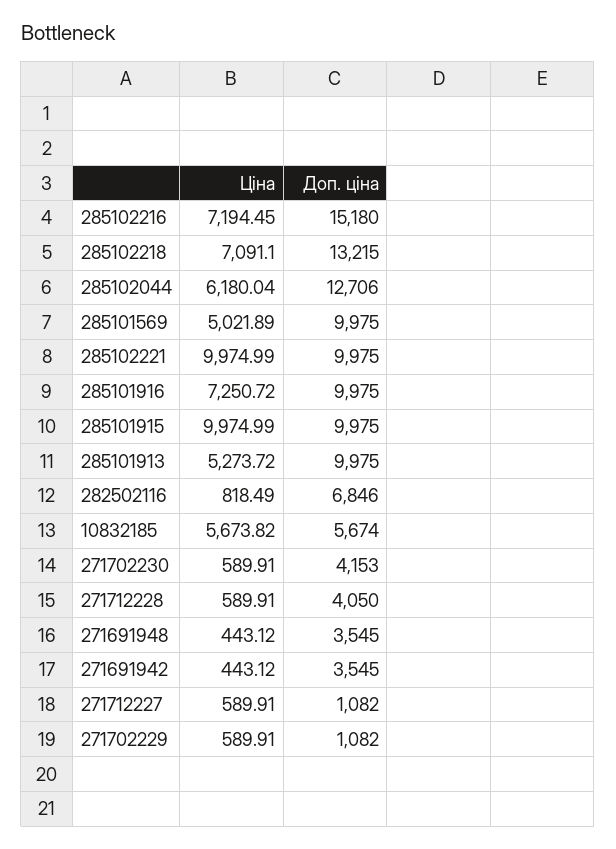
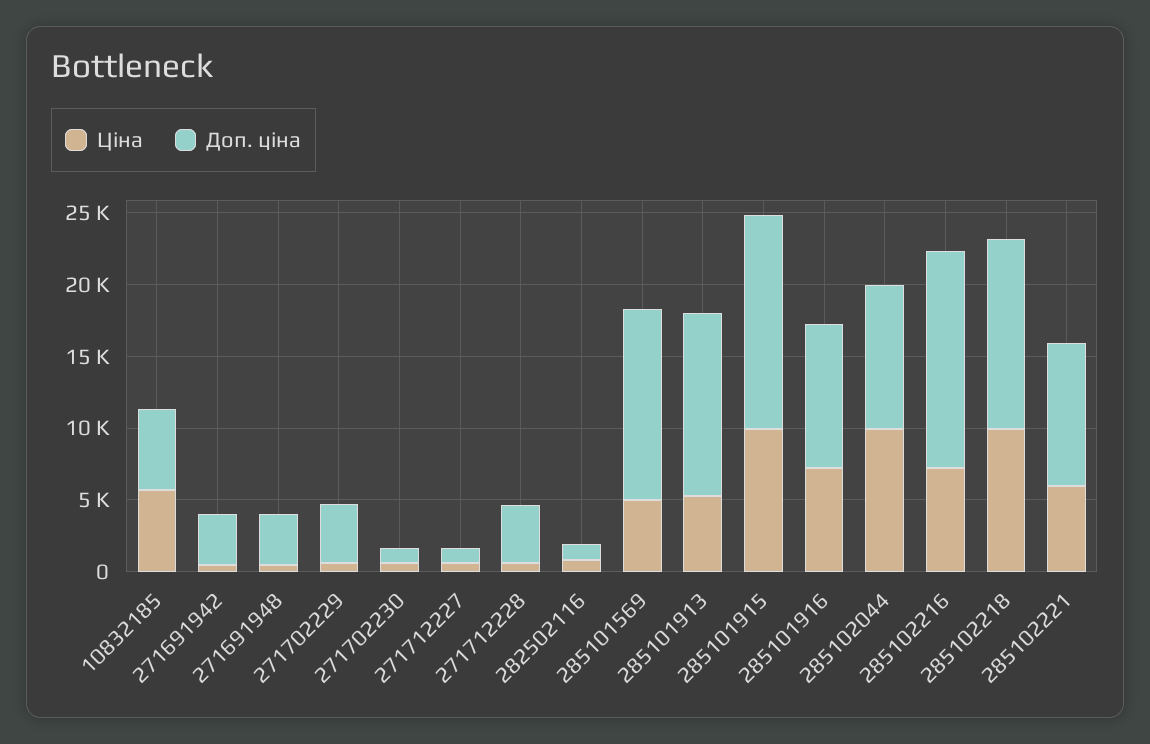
  {
    "Ціна": {
      "285102216": 7194.45,
-     "285102218": 7091.1,
+     "285102218": 10000,
-     "285102044": 6180.04,
+     "285102044": 10000,
      "285101569": 5021.89,
-     "285102221": 9974.99,
+     "285102221": 6000,
      "285101916": 7250.72,
      "285101915": 9974.99,
      "285101913": 5273.72,
      "282502116": 818.49,
      "10832185": 5673.82,
      "271702230": 589.91,
      "271712228": 589.91,
      "271691948": 443.12,
      "271691942": 443.12,
      "271712227": 589.91,
      "271702229": 589.91
    },
    "Доп. ціна": {
      "285102216": 15180,
      "285102218": 13215,
-     "285102044": 12706,
+     "285102044": 10000,
-     "285101569": 9975,
+     "285101569": 13000,
      "285102221": 9975,
      "285101916": 9975,
-     "285101915": 9975,
+     "285101915": 15000,
-     "285101913": 9975,
+     "285101913": 13000,
-     "282502116": 6846,
+     "282502116": 1000,
      "10832185": 5674,
-     "271702230": 4153,
+     "271702230": 1000,
      "271712228": 4050,
      "271691948": 3545,
      "271691942": 3545,
      "271712227": 1082,
-     "271702229": 1082
+     "271702229": 4000
    }
  }

